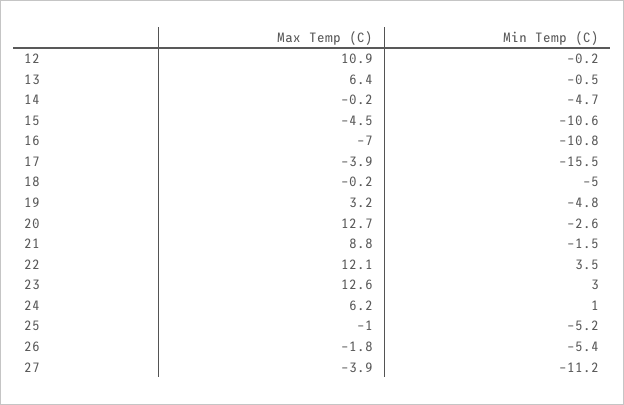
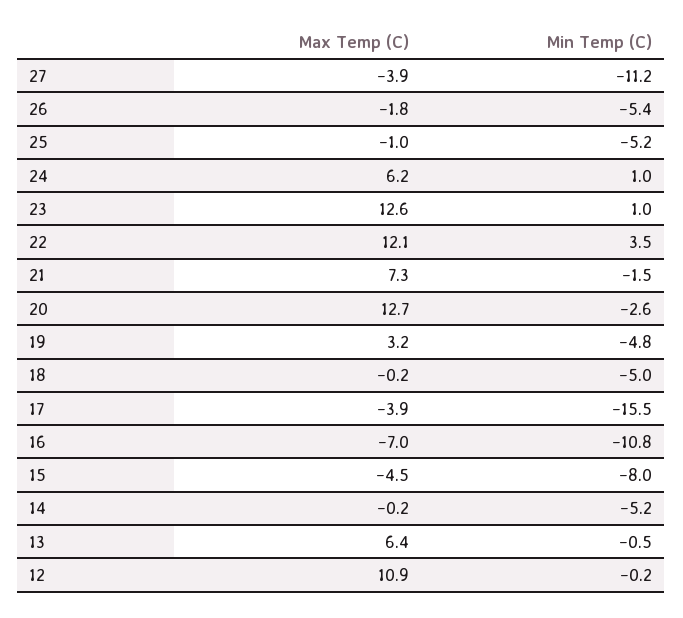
  {
    "Max Temp (C)": {
      "12": 10.9,
      "13": 6.4,
      "14": -0.2,
      "15": -4.5,
      "16": -7,
      "17": -3.9,
      "18": -0.2,
      "19": 3.2,
      "20": 12.7,
-     "21": 8.8,
+     "21": 7.3,
      "22": 12.1,
      "23": 12.6,
      "24": 6.2,
      "25": -1,
      "26": -1.8,
      "27": -3.9
    },
    "Min Temp (C)": {
      "12": -0.2,
      "13": -0.5,
-     "14": -4.7,
+     "14": -5.2,
-     "15": -10.6,
+     "15": -8,
      "16": -10.8,
      "17": -15.5,
      "18": -5,
      "19": -4.8,
      "20": -2.6,
      "21": -1.5,
      "22": 3.5,
-     "23": 3,
+     "23": 1,
      "24": 1,
      "25": -5.2,
      "26": -5.4,
      "27": -11.2
    }
  }

